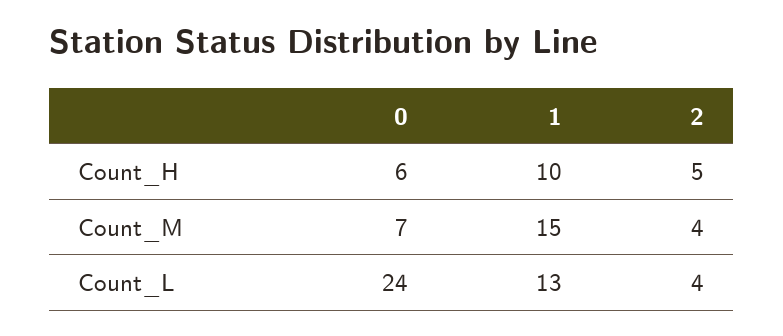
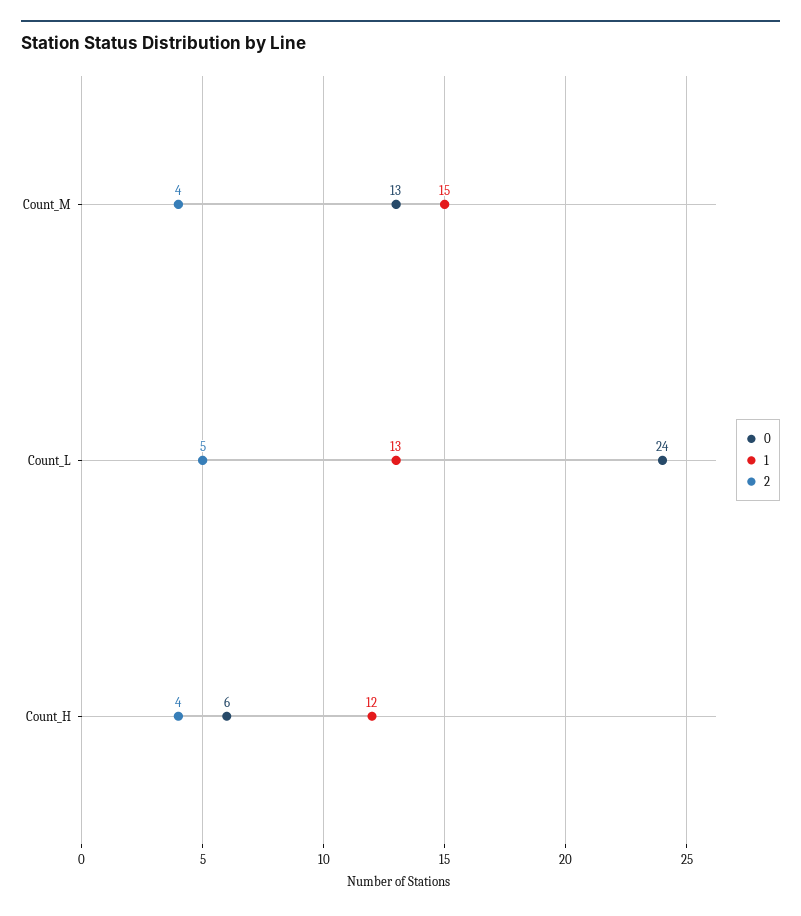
  {
    "0": {
      "Count_H": 6,
-     "Count_M": 7,
+     "Count_M": 13,
      "Count_L": 24
    },
    "1": {
-     "Count_H": 10,
+     "Count_H": 12,
      "Count_M": 15,
      "Count_L": 13
    },
    "2": {
-     "Count_H": 5,
+     "Count_H": 4,
      "Count_M": 4,
-     "Count_L": 4
+     "Count_L": 5
    }
  }

